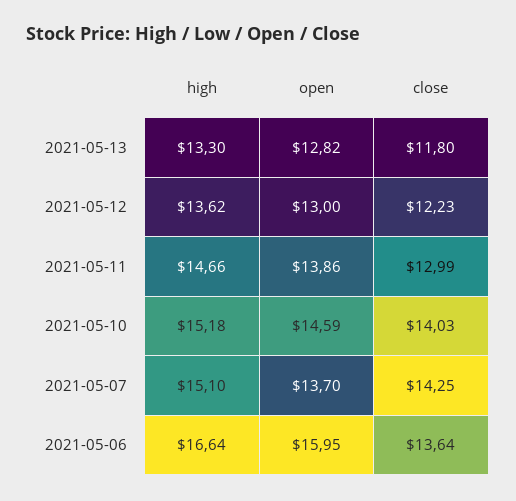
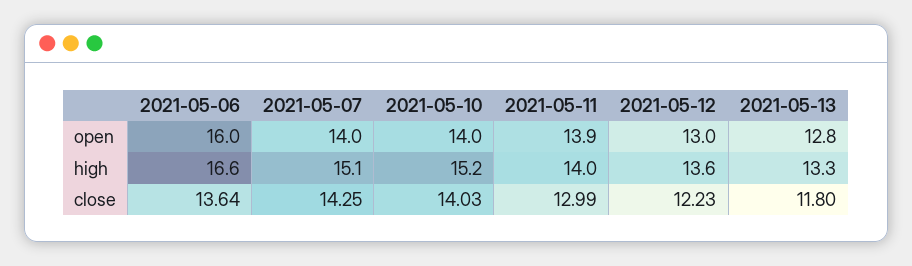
  {
    "high": {
      "2021-05-13": 13.3,
      "2021-05-12": 13.62,
-     "2021-05-11": 14.66,
+     "2021-05-11": 14,
      "2021-05-10": 15.18,
      "2021-05-07": 15.1,
      "2021-05-06": 16.64
    },
    "open": {
      "2021-05-13": 12.82,
      "2021-05-12": 13,
      "2021-05-11": 13.86,
-     "2021-05-10": 14.59,
+     "2021-05-10": 14,
-     "2021-05-07": 13.7,
+     "2021-05-07": 14,
      "2021-05-06": 15.95
    },
    "close": {
      "2021-05-13": 11.8,
      "2021-05-12": 12.23,
      "2021-05-11": 12.99,
      "2021-05-10": 14.03,
      "2021-05-07": 14.25,
      "2021-05-06": 13.64
    }
  }

